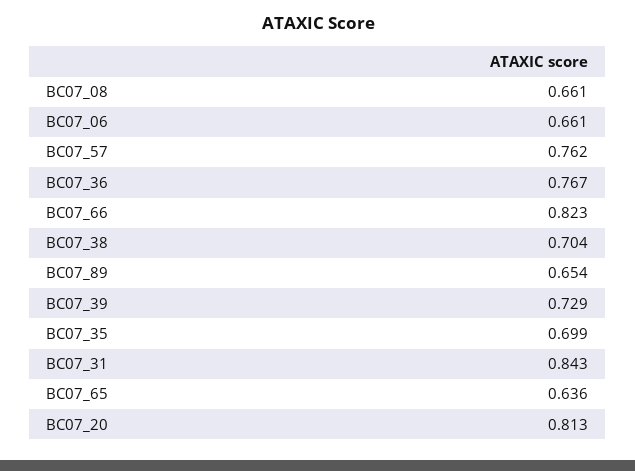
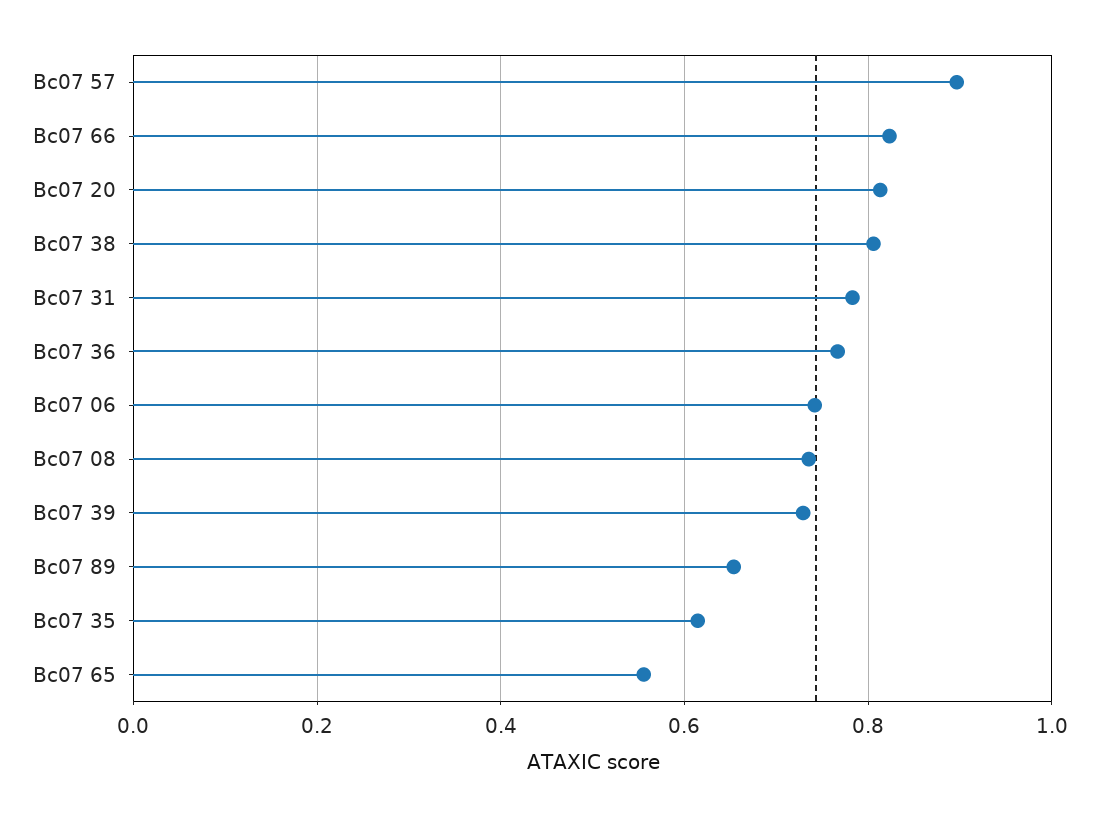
  {
-   "BC07_08": 0.661,
+   "BC07_08": 0.74,
-   "BC07_06": 0.661,
+   "BC07_06": 0.74,
-   "BC07_57": 0.762,
+   "BC07_57": 0.9,
    "BC07_36": 0.767,
    "BC07_66": 0.823,
-   "BC07_38": 0.704,
+   "BC07_38": 0.8,
    "BC07_89": 0.654,
    "BC07_39": 0.729,
-   "BC07_35": 0.699,
+   "BC07_35": 0.62,
-   "BC07_31": 0.843,
+   "BC07_31": 0.78,
-   "BC07_65": 0.636,
+   "BC07_65": 0.56,
    "BC07_20": 0.813
  }

